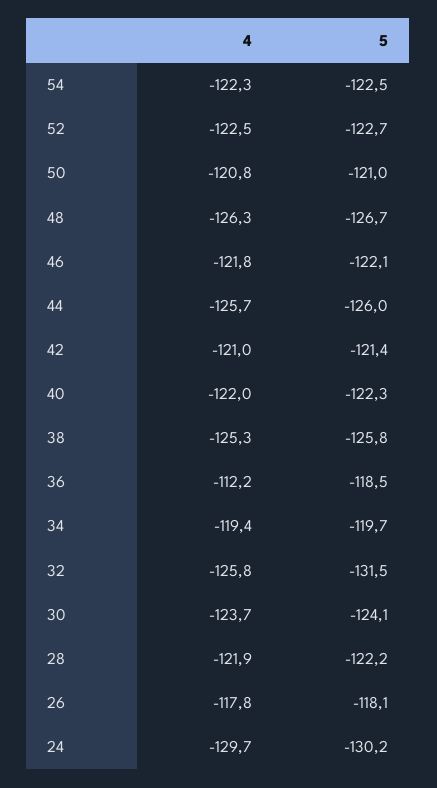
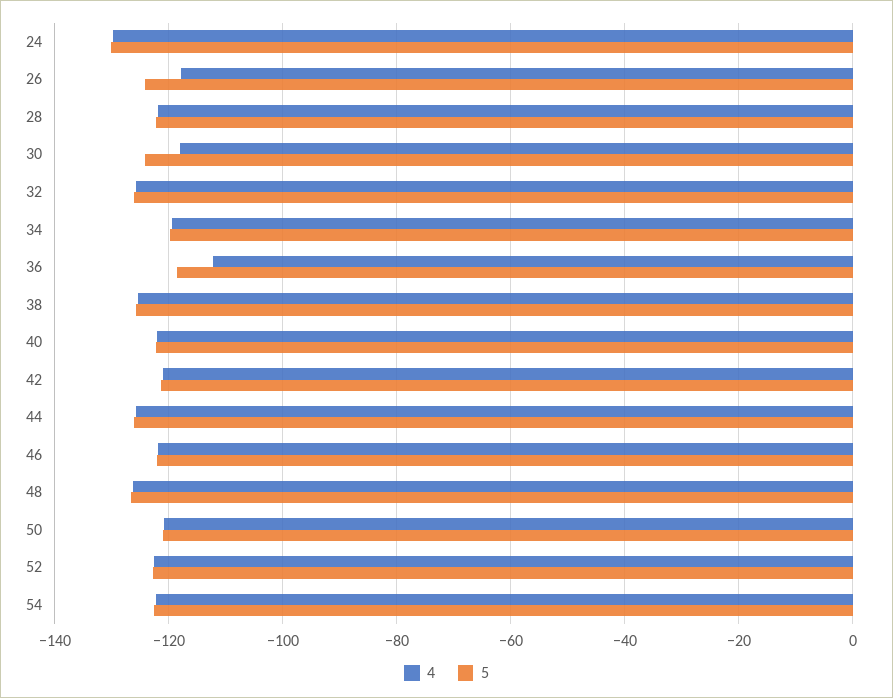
  {
    "4": {
      "54": -122.3,
      "52": -122.5,
      "50": -120.8,
      "48": -126.3,
      "46": -121.8,
      "44": -125.7,
      "42": -121,
      "40": -122,
      "38": -125.3,
      "36": -112.2,
      "34": -119.4,
      "32": -125.8,
-     "30": -123.7,
+     "30": -118,
      "28": -121.9,
      "26": -117.8,
      "24": -129.7
    },
    "5": {
      "54": -122.5,
      "52": -122.7,
      "50": -121,
      "48": -126.7,
      "46": -122.1,
      "44": -126,
      "42": -121.4,
      "40": -122.3,
      "38": -125.8,
      "36": -118.5,
      "34": -119.7,
-     "32": -131.5,
+     "32": -126,
      "30": -124.1,
      "28": -122.2,
-     "26": -118.1,
+     "26": -124,
      "24": -130.2
    }
  }

